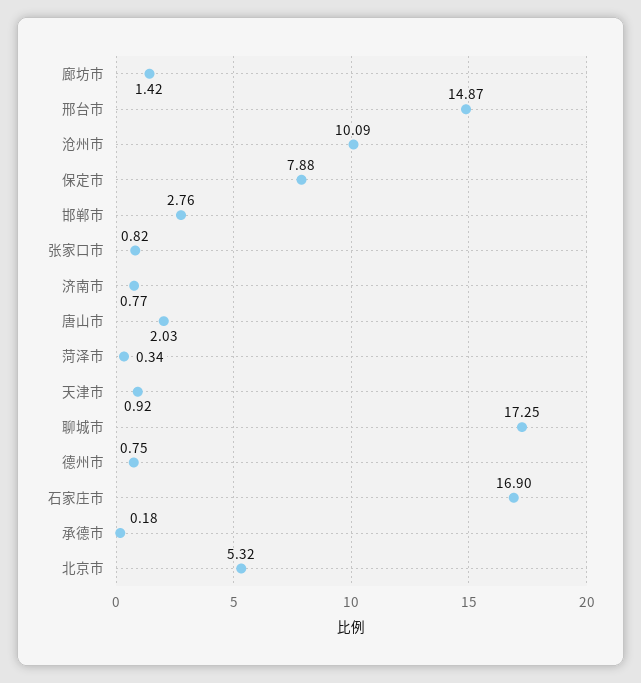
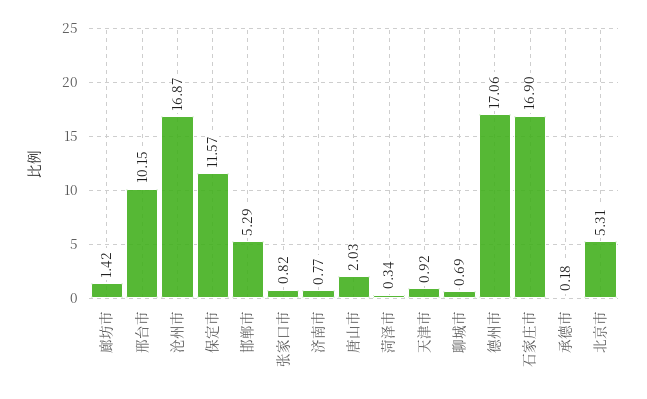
  {
    "廊坊市": 1.42,
-   "邢台市": 14.87,
+   "邢台市": 10.15,
-   "沧州市": 10.09,
+   "沧州市": 16.87,
-   "保定市": 7.88,
+   "保定市": 11.57,
-   "邯郸市": 2.76,
+   "邯郸市": 5.29,
    "张家口市": 0.82,
    "济南市": 0.77,
    "唐山市": 2.03,
    "菏泽市": 0.34,
    "天津市": 0.92,
-   "聊城市": 17.25,
+   "聊城市": 0.69,
-   "德州市": 0.75,
+   "德州市": 17.06,
    "石家庄市": 16.9,
    "承德市": 0.18,
-   "北京市": 5.32
+   "北京市": 5.31
  }

